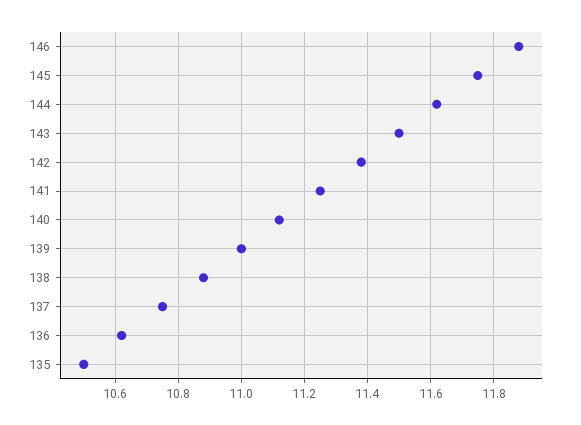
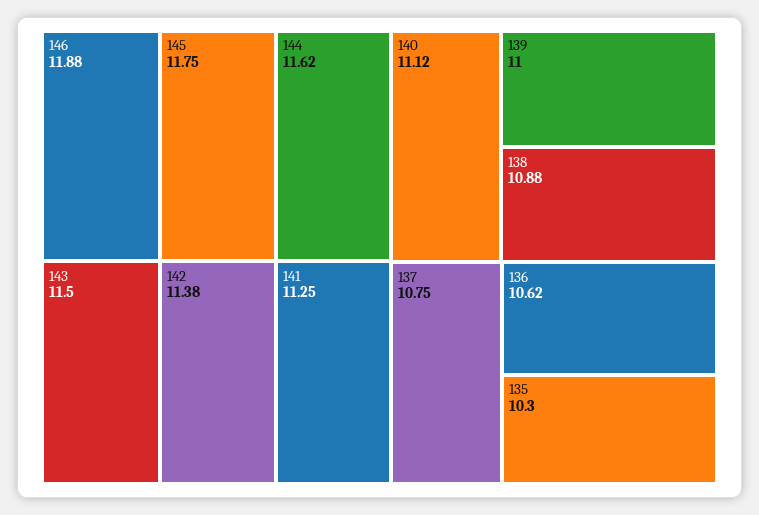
  {
    "146": 11.88,
    "145": 11.75,
    "144": 11.62,
    "143": 11.5,
    "142": 11.38,
    "141": 11.25,
    "140": 11.12,
    "139": 11,
    "138": 10.88,
    "137": 10.75,
    "136": 10.62,
-   "135": 10.5
+   "135": 10.3
  }

